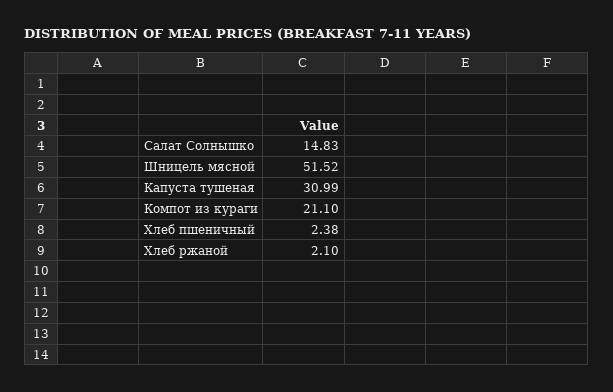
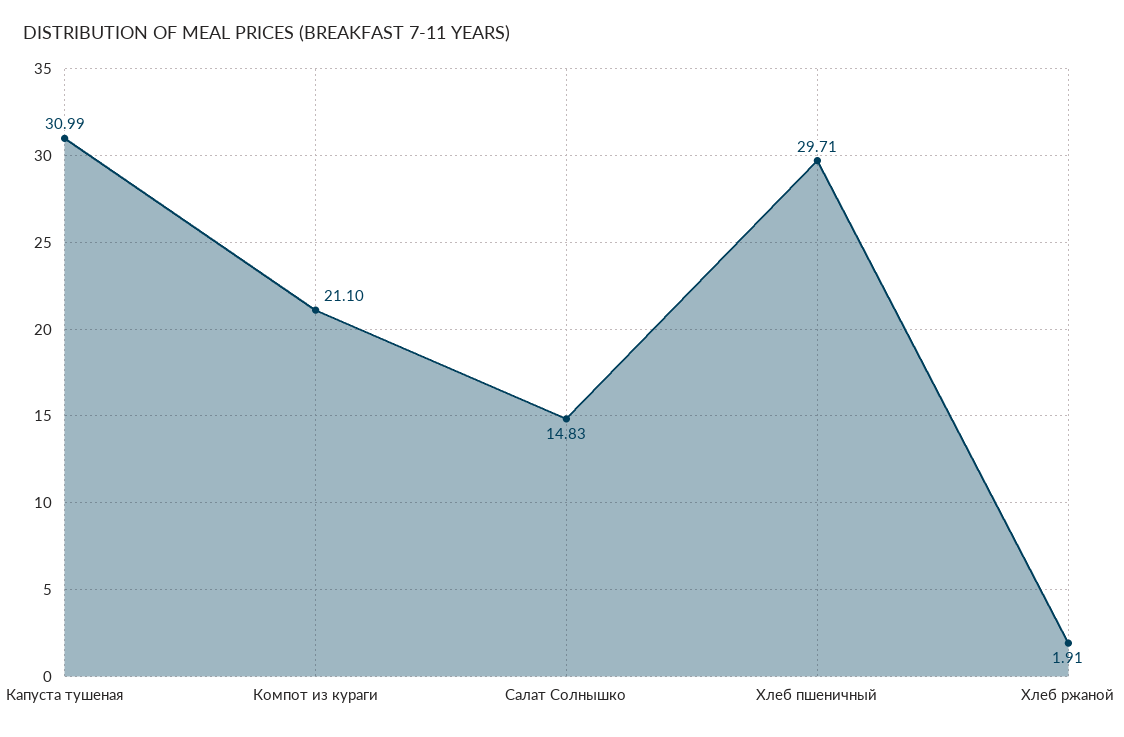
  {
    "Салат Солнышко": 14.83,
-   "Шницель мясной": 51.52,
    "Капуста тушеная": 30.99,
    "Компот из кураги": 21.1,
-   "Хлеб пшеничный": 2.38,
+   "Хлеб пшеничный": 29.71,
-   "Хлеб ржаной": 2.1
+   "Хлеб ржаной": 1.91
  }

